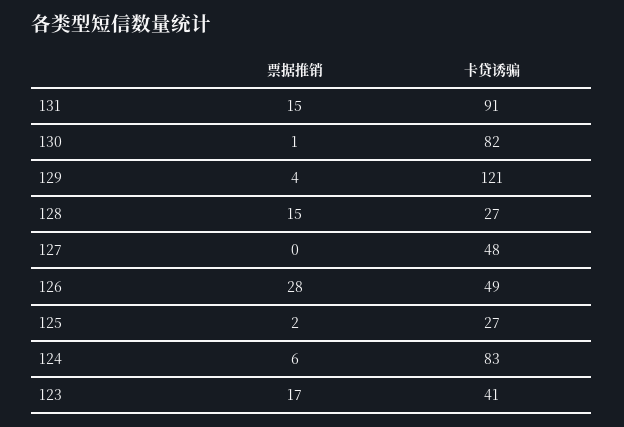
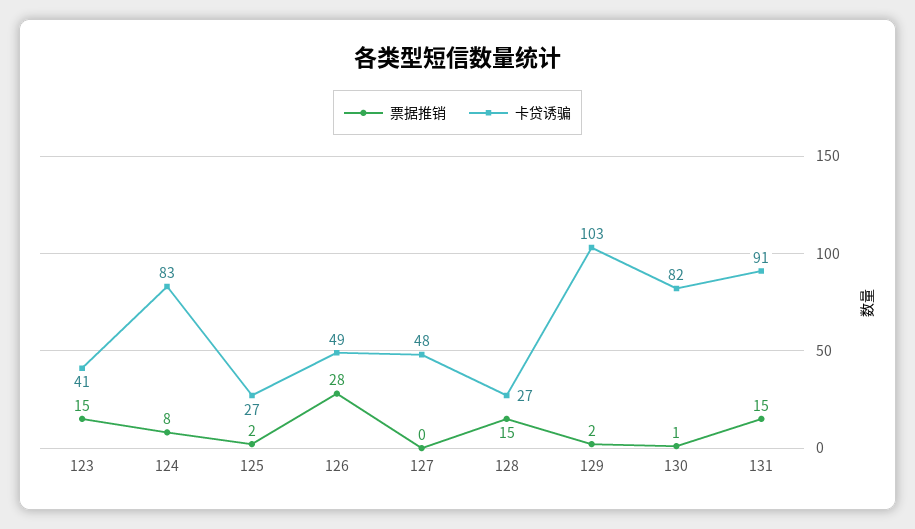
  {
    "票据推销": {
      "131": 15,
      "130": 1,
-     "129": 4,
+     "129": 2,
      "128": 15,
      "127": 0,
      "126": 28,
      "125": 2,
-     "124": 6,
+     "124": 8,
-     "123": 17
+     "123": 15
    },
    "卡贷诱骗": {
      "131": 91,
      "130": 82,
-     "129": 121,
+     "129": 103,
      "128": 27,
      "127": 48,
      "126": 49,
      "125": 27,
      "124": 83,
      "123": 41
    }
  }

